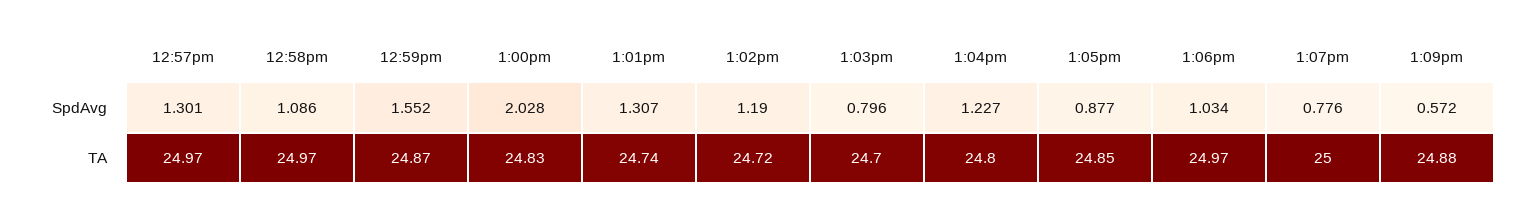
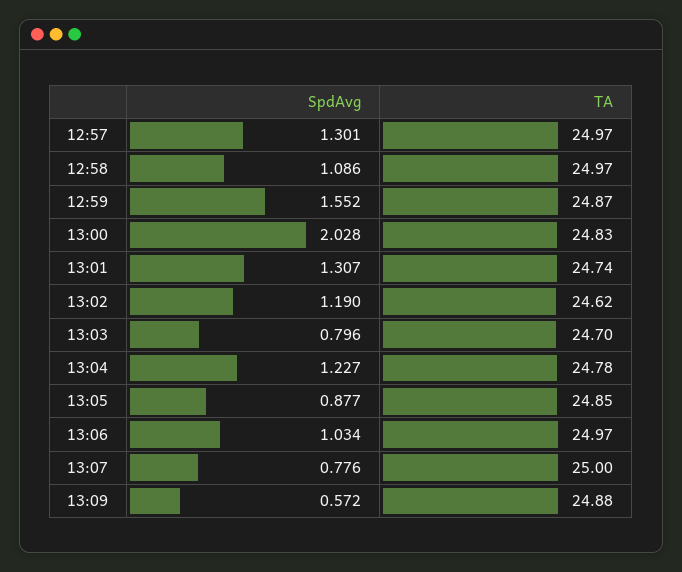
  {
    "12:57pm": {
      "SpdAvg": 1.301,
      "TA": 24.97
    },
    "12:58pm": {
      "SpdAvg": 1.086,
      "TA": 24.97
    },
    "12:59pm": {
      "SpdAvg": 1.552,
      "TA": 24.87
    },
    "1:00pm": {
      "SpdAvg": 2.028,
      "TA": 24.83
    },
    "1:01pm": {
      "SpdAvg": 1.307,
      "TA": 24.74
    },
    "1:02pm": {
      "SpdAvg": 1.19,
-     "TA": 24.72
+     "TA": 24.62
    },
    "1:03pm": {
      "SpdAvg": 0.796,
      "TA": 24.7
    },
    "1:04pm": {
      "SpdAvg": 1.227,
-     "TA": 24.8
+     "TA": 24.78
    },
    "1:05pm": {
      "SpdAvg": 0.877,
      "TA": 24.85
    },
    "1:06pm": {
      "SpdAvg": 1.034,
      "TA": 24.97
    },
    "1:07pm": {
      "SpdAvg": 0.776,
      "TA": 25
    },
    "1:09pm": {
      "SpdAvg": 0.572,
      "TA": 24.88
    }
  }

